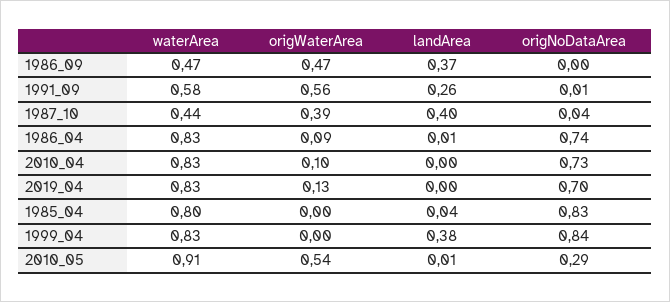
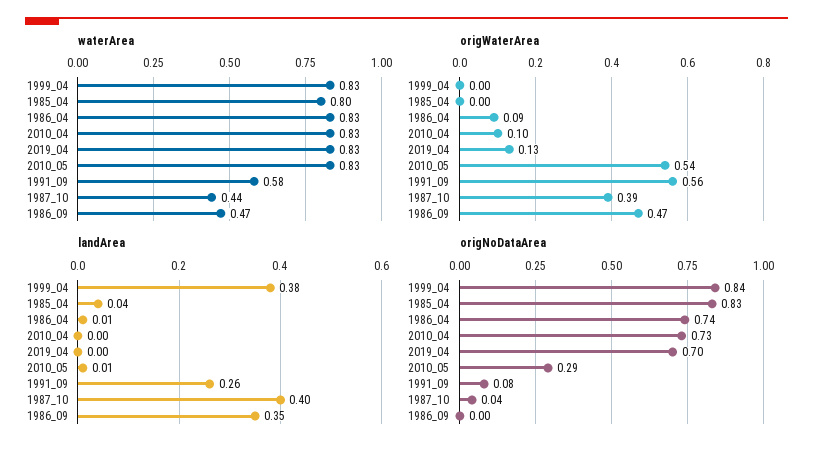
  {
    "waterArea": {
      "1986_09": 0.47,
      "1991_09": 0.58,
      "1987_10": 0.44,
      "1986_04": 0.83,
      "2010_04": 0.83,
      "2019_04": 0.83,
      "1985_04": 0.8,
      "1999_04": 0.83,
-     "2010_05": 0.91
+     "2010_05": 0.83
    },
    "origWaterArea": {
      "1986_09": 0.47,
      "1991_09": 0.56,
      "1987_10": 0.39,
      "1986_04": 0.09,
      "2010_04": 0.1,
      "2019_04": 0.13,
      "1985_04": 0,
      "1999_04": 0,
      "2010_05": 0.54
    },
    "landArea": {
-     "1986_09": 0.37,
+     "1986_09": 0.35,
      "1991_09": 0.26,
      "1987_10": 0.4,
      "1986_04": 0.01,
      "2010_04": 0,
      "2019_04": 0,
      "1985_04": 0.04,
      "1999_04": 0.38,
      "2010_05": 0.01
    },
    "origNoDataArea": {
      "1986_09": 0,
-     "1991_09": 0.01,
+     "1991_09": 0.08,
      "1987_10": 0.04,
      "1986_04": 0.74,
      "2010_04": 0.73,
      "2019_04": 0.7,
      "1985_04": 0.83,
      "1999_04": 0.84,
      "2010_05": 0.29
    }
  }

